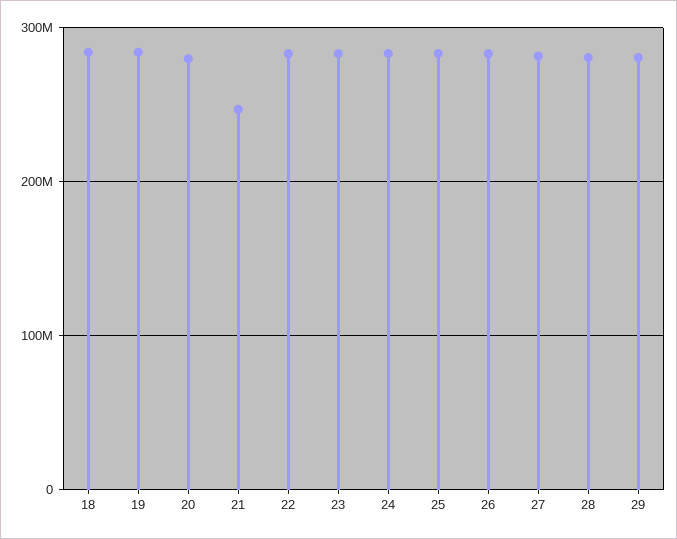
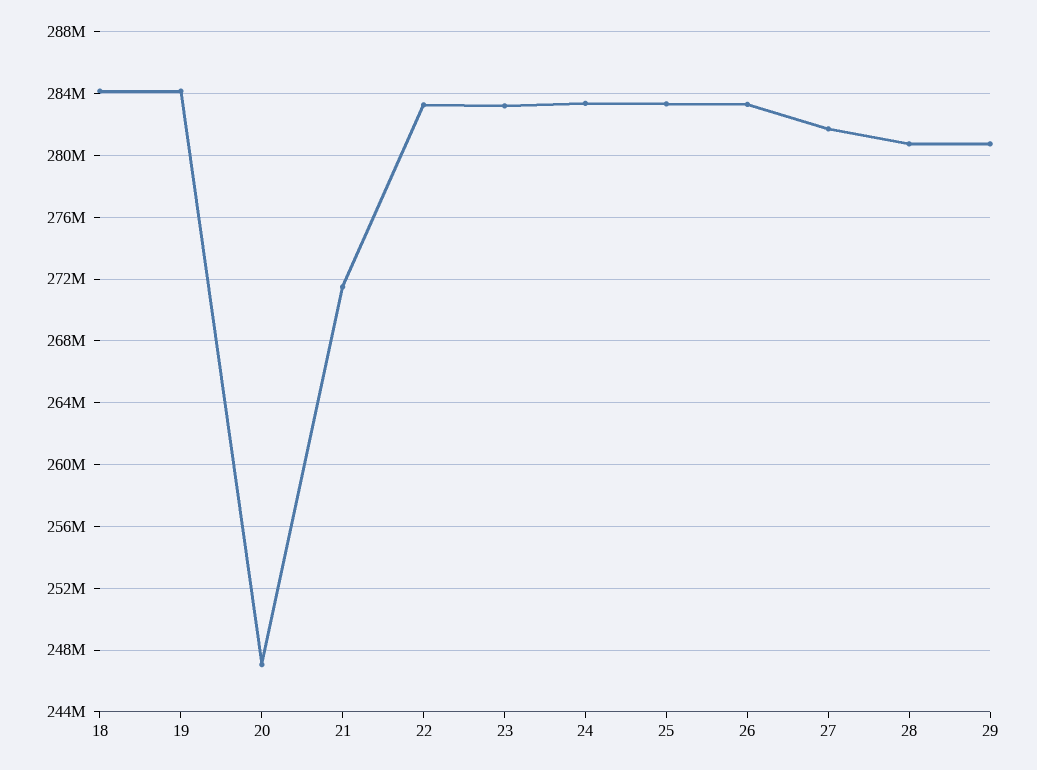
  {
    "18": 284000000,
    "19": 284000000,
-   "20": 280000000,
+   "20": 247000000,
-   "21": 250000000,
+   "21": 271500000,
    "22": 283500000,
    "23": 283000000,
    "24": 283500000,
    "25": 283500000,
    "26": 283500000,
    "27": 281500000,
    "28": 281000000,
    "29": 281000000
  }

